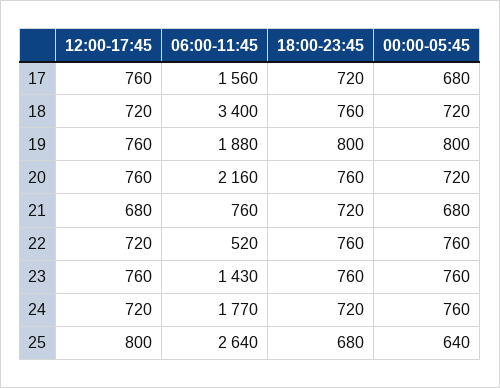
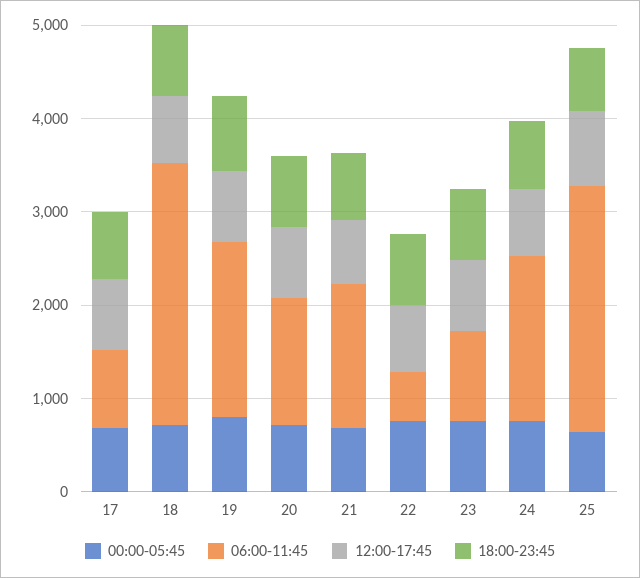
  {
    "12:00-17:45": {
      "17": 760,
      "18": 720,
      "19": 760,
      "20": 760,
      "21": 680,
      "22": 720,
      "23": 760,
      "24": 720,
      "25": 800
    },
    "06:00-11:45": {
-     "17": 1560,
+     "17": 800,
-     "18": 3400,
+     "18": 2800,
      "19": 1880,
-     "20": 2160,
+     "20": 1400,
-     "21": 760,
+     "21": 1600,
      "22": 520,
-     "23": 1430,
+     "23": 1000,
      "24": 1770,
      "25": 2640
    },
    "18:00-23:45": {
      "17": 720,
      "18": 760,
      "19": 800,
      "20": 760,
      "21": 720,
      "22": 760,
      "23": 760,
      "24": 720,
      "25": 680
    },
    "00:00-05:45": {
      "17": 680,
      "18": 720,
      "19": 800,
      "20": 720,
      "21": 680,
      "22": 760,
      "23": 760,
      "24": 760,
      "25": 640
    }
  }

